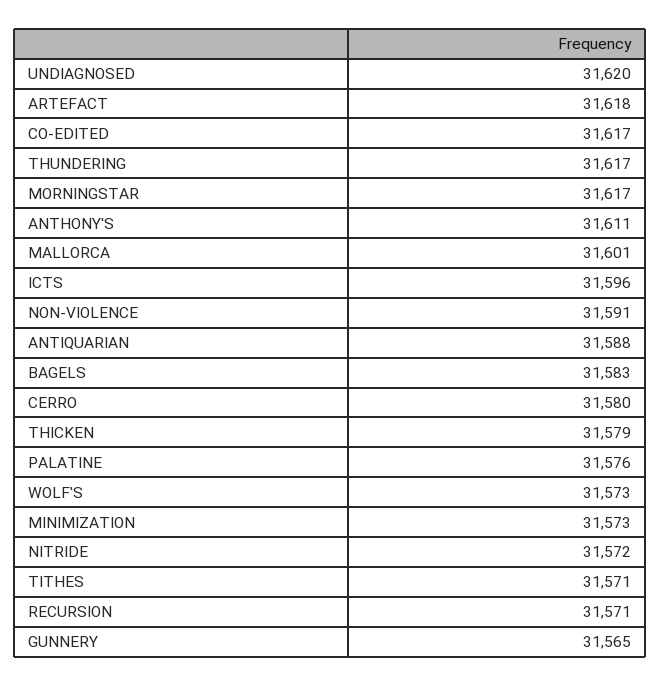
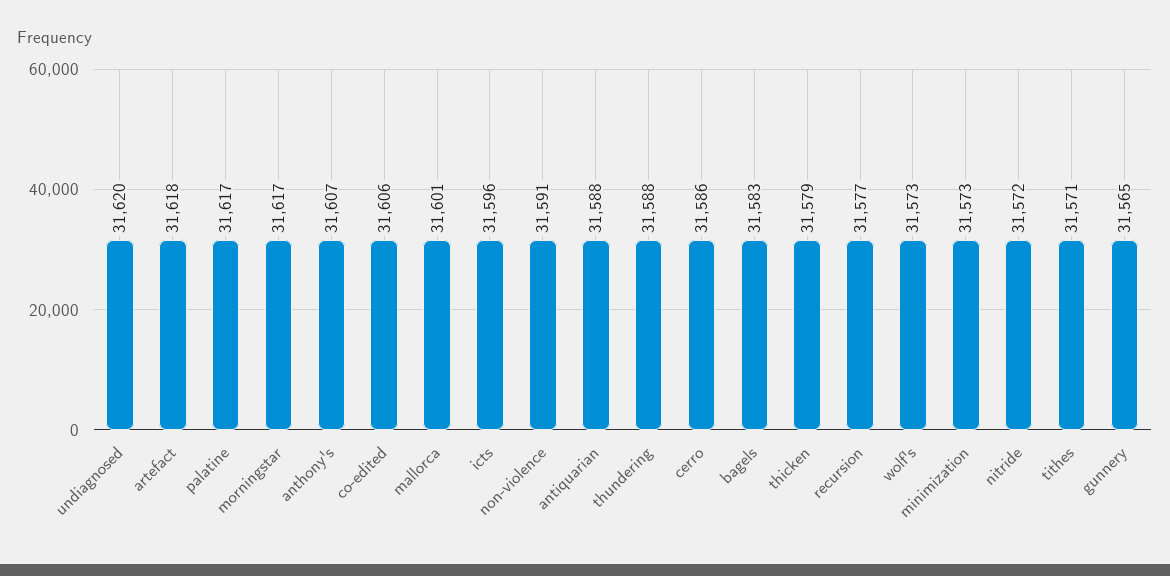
  {
    "UNDIAGNOSED": 31620,
    "ARTEFACT": 31618,
-   "CO-EDITED": 31617,
+   "CO-EDITED": 31606,
-   "THUNDERING": 31617,
+   "THUNDERING": 31588,
    "MORNINGSTAR": 31617,
-   "ANTHONY'S": 31611,
+   "ANTHONY'S": 31607,
    "MALLORCA": 31601,
    "ICTS": 31596,
    "NON-VIOLENCE": 31591,
    "ANTIQUARIAN": 31588,
    "BAGELS": 31583,
-   "CERRO": 31580,
+   "CERRO": 31586,
    "THICKEN": 31579,
-   "PALATINE": 31576,
+   "PALATINE": 31617,
    "WOLF'S": 31573,
    "MINIMIZATION": 31573,
    "NITRIDE": 31572,
    "TITHES": 31571,
-   "RECURSION": 31571,
+   "RECURSION": 31577,
    "GUNNERY": 31565
  }

